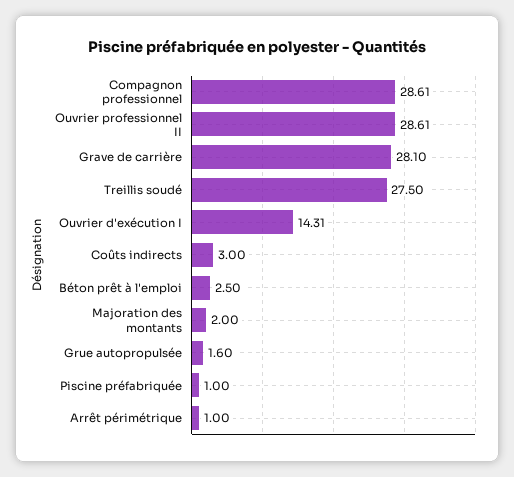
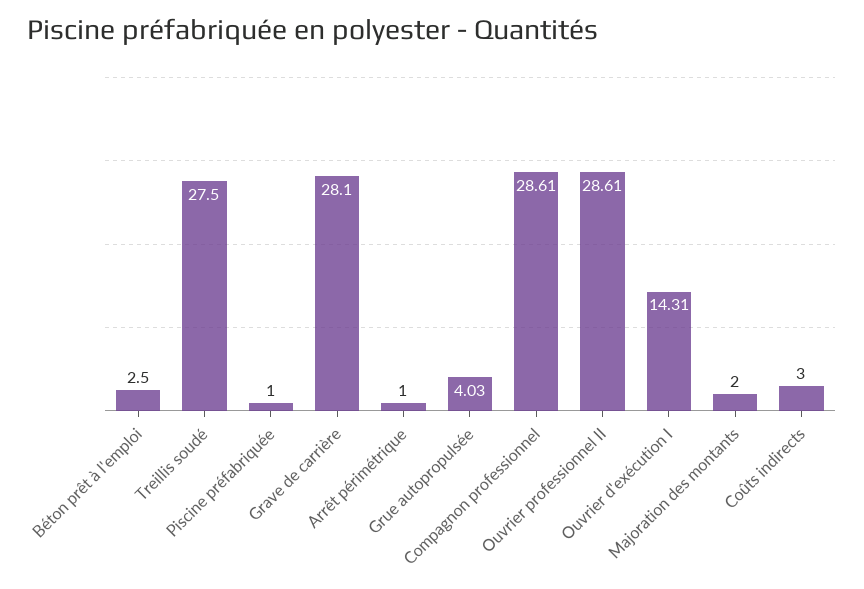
  {
    "Compagnon professionnel": 28.61,
    "Ouvrier professionnel II": 28.61,
    "Grave de carrière": 28.1,
    "Treillis soudé": 27.5,
    "Ouvrier d'exécution I": 14.31,
    "Coûts indirects": 3,
    "Béton prêt à l'emploi": 2.5,
    "Majoration des montants": 2,
-   "Grue autopropulsée": 1.6,
+   "Grue autopropulsée": 4.03,
    "Piscine préfabriquée": 1,
    "Arrêt périmétrique": 1
  }

